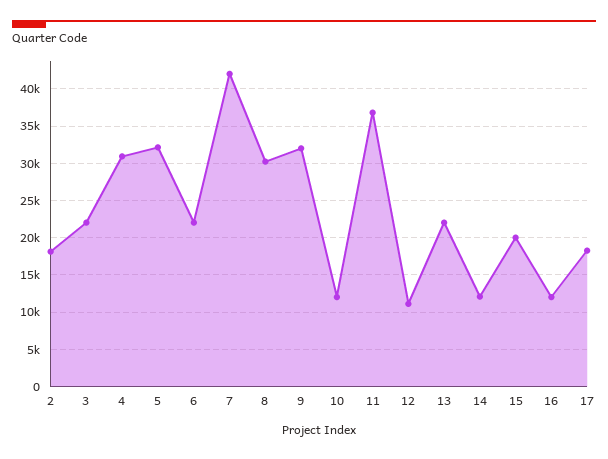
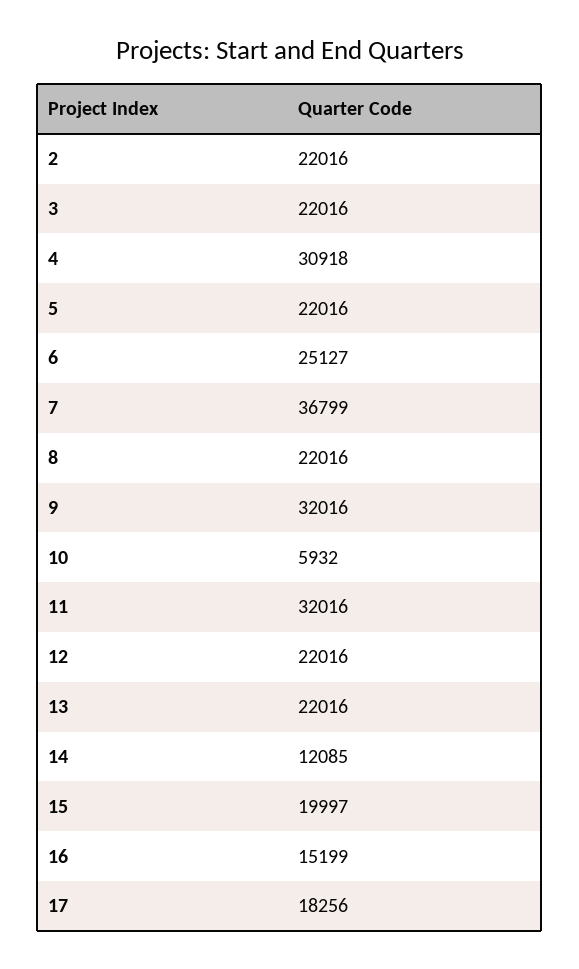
  {
-   "2": 18000,
+   "2": 22016,
    "3": 22016,
    "4": 30918,
-   "5": 32000,
+   "5": 22016,
-   "6": 22000,
+   "6": 25127,
-   "7": 42000,
+   "7": 36799,
-   "8": 30000,
+   "8": 22016,
    "9": 32016,
-   "10": 12000,
+   "10": 5932,
-   "11": 37000,
+   "11": 32016,
-   "12": 11000,
+   "12": 22016,
    "13": 22016,
    "14": 12085,
    "15": 19997,
-   "16": 12000,
+   "16": 15199,
    "17": 18256
  }

